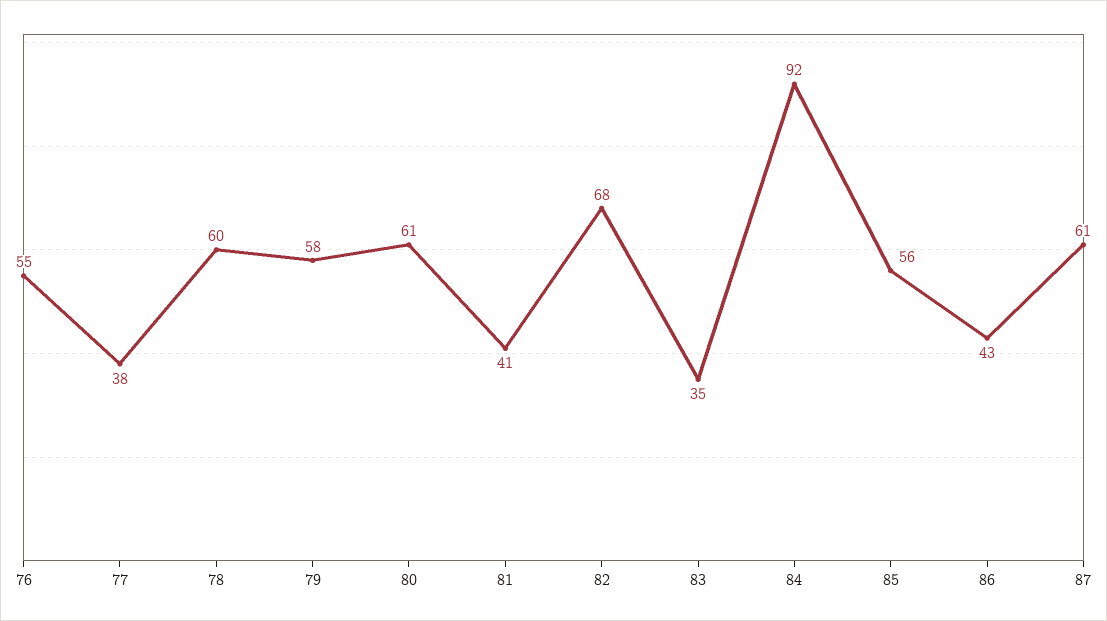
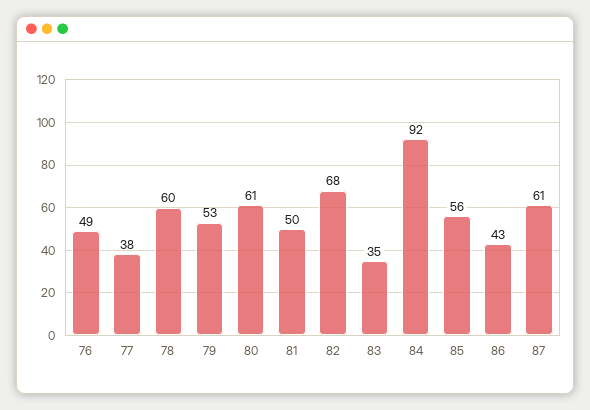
  {
-   "76": 55,
+   "76": 49,
    "77": 38,
    "78": 60,
-   "79": 58,
+   "79": 53,
    "80": 61,
-   "81": 41,
+   "81": 50,
    "82": 68,
    "83": 35,
    "84": 92,
    "85": 56,
    "86": 43,
    "87": 61
  }

